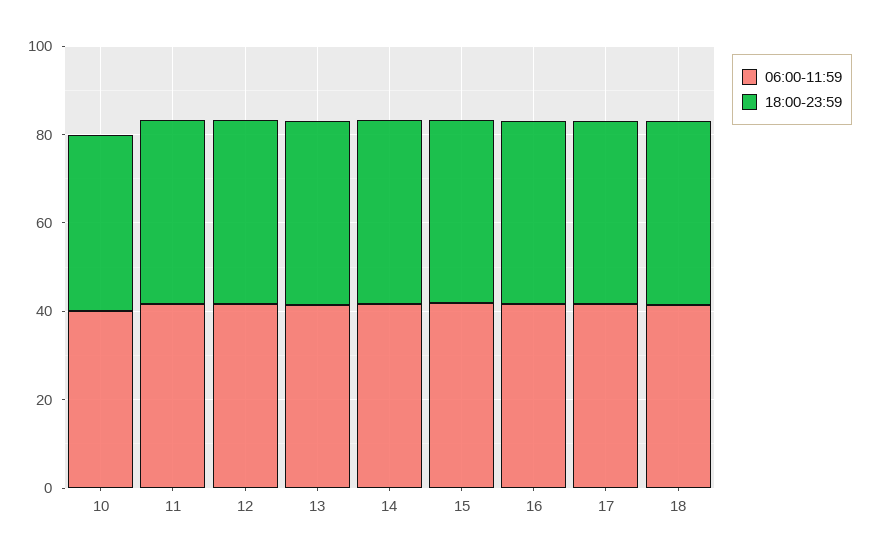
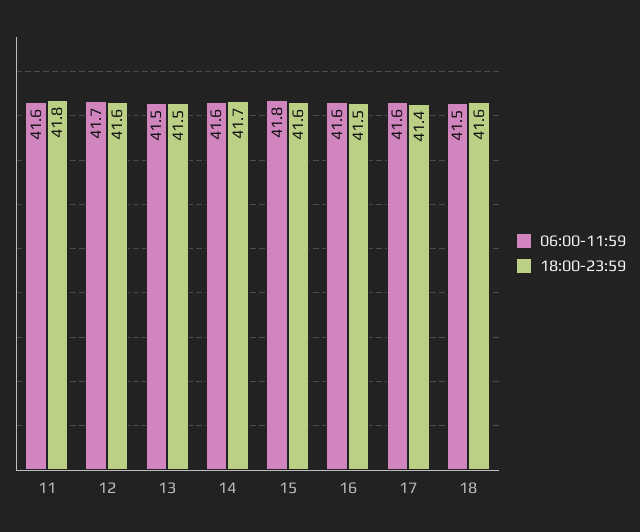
  {
    "06:00-11:59": {
-     "10": 40,
      "11": 41.6,
      "12": 41.7,
      "13": 41.5,
      "14": 41.6,
      "15": 41.8,
      "16": 41.6,
      "17": 41.6,
      "18": 41.5
    },
    "18:00-23:59": {
-     "10": 40,
      "11": 41.8,
      "12": 41.6,
      "13": 41.5,
      "14": 41.7,
      "15": 41.6,
      "16": 41.5,
      "17": 41.4,
      "18": 41.6
    }
  }

